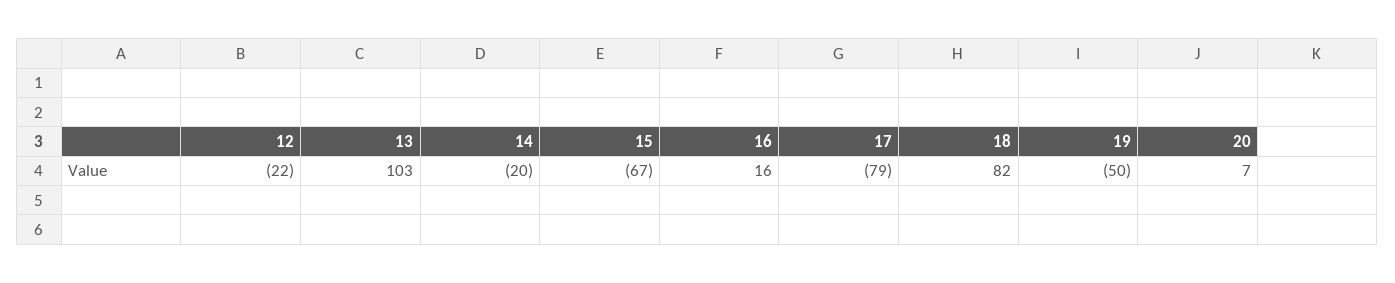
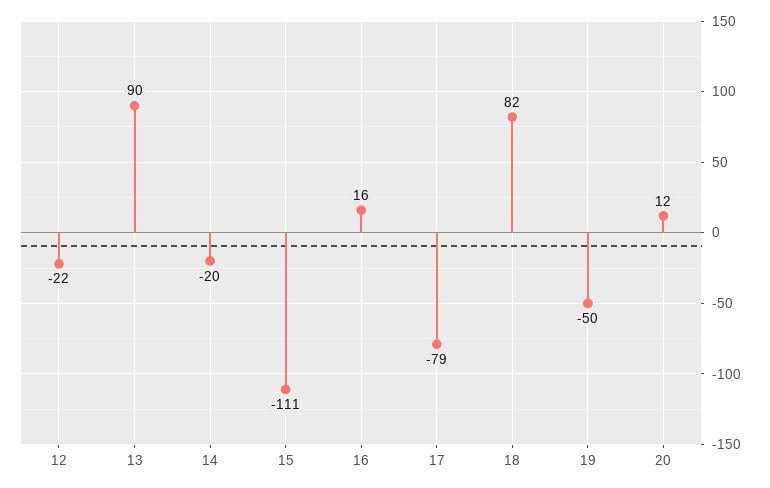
  {
    "12": -22,
-   "13": 103,
+   "13": 90,
    "14": -20,
-   "15": -67,
+   "15": -111,
    "16": 16,
    "17": -79,
    "18": 82,
    "19": -50,
-   "20": 7
+   "20": 12
  }

